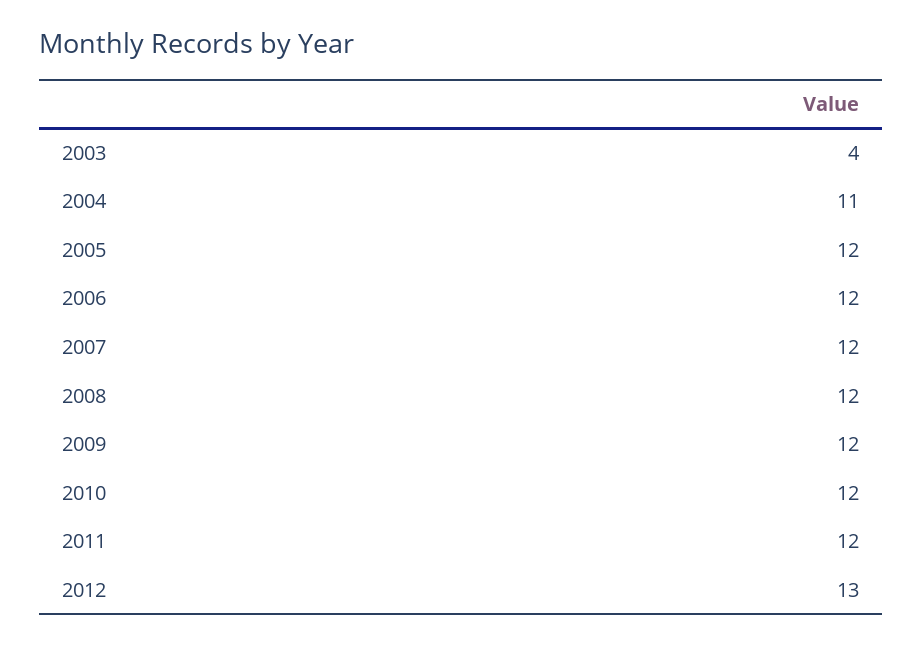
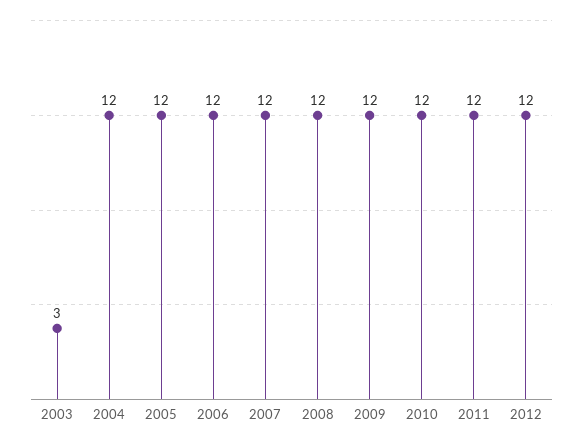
  {
-   "2003": 4,
+   "2003": 3,
-   "2004": 11,
+   "2004": 12,
    "2005": 12,
    "2006": 12,
    "2007": 12,
    "2008": 12,
    "2009": 12,
    "2010": 12,
    "2011": 12,
-   "2012": 13
+   "2012": 12
  }

